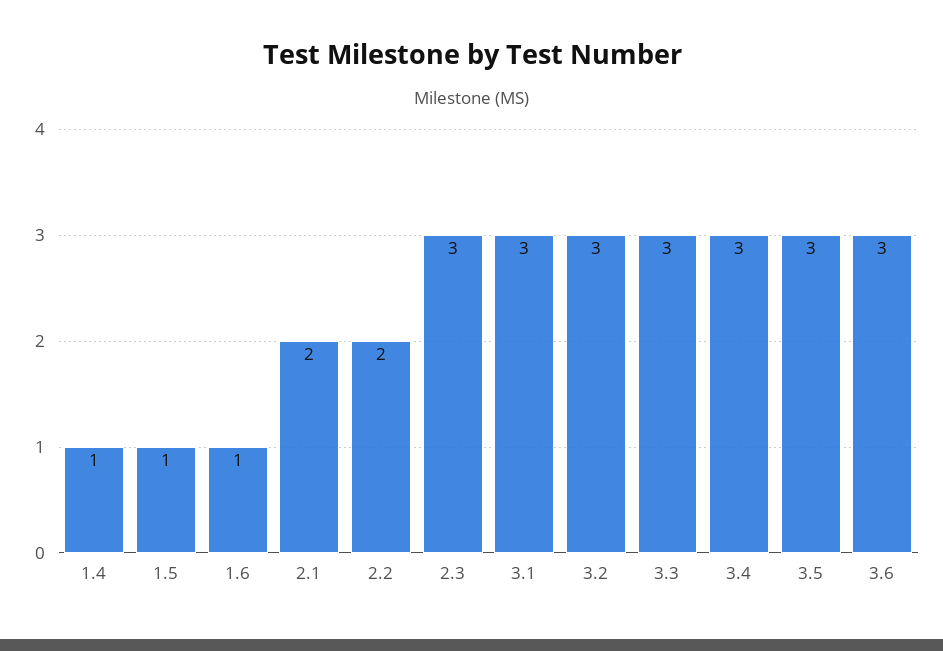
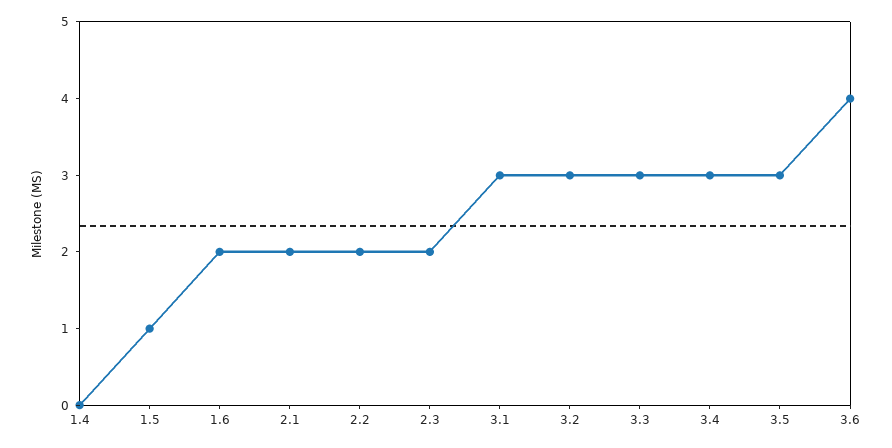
  {
-   "1.4": 1,
+   "1.4": 0,
    "1.5": 1,
-   "1.6": 1,
+   "1.6": 2,
    "2.1": 2,
    "2.2": 2,
-   "2.3": 3,
+   "2.3": 2,
    "3.1": 3,
    "3.2": 3,
    "3.3": 3,
    "3.4": 3,
    "3.5": 3,
-   "3.6": 3
+   "3.6": 4
  }

